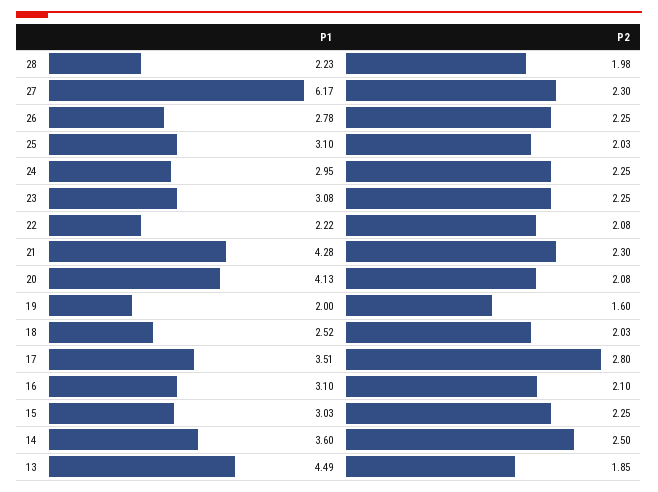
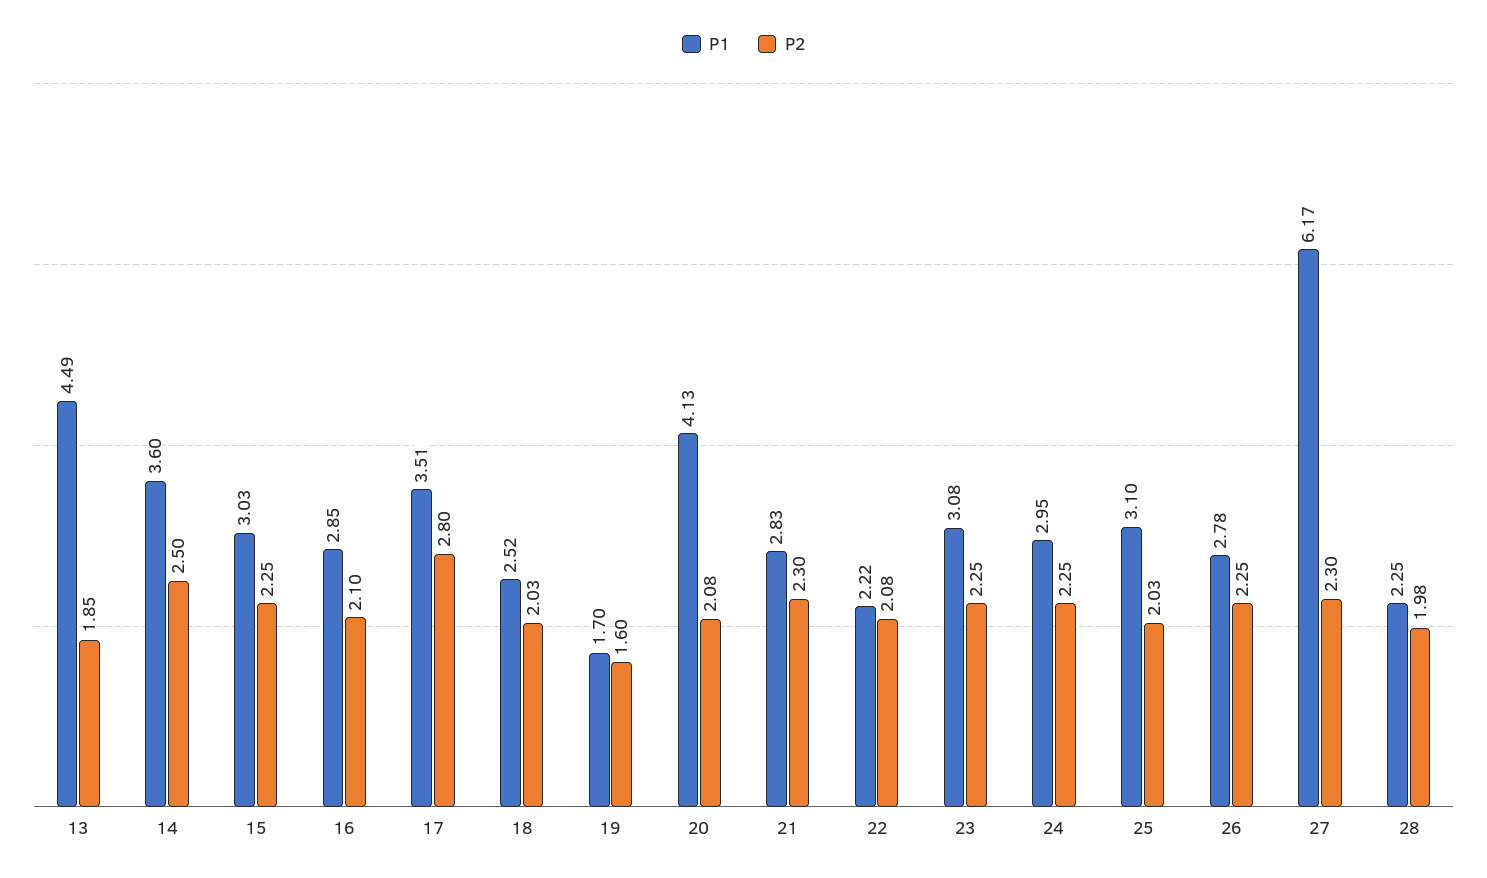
  {
    "P1": {
-     "28": 2.23,
+     "28": 2.25,
      "27": 6.17,
      "26": 2.78,
      "25": 3.1,
      "24": 2.95,
      "23": 3.08,
      "22": 2.22,
-     "21": 4.28,
+     "21": 2.83,
      "20": 4.13,
-     "19": 2,
+     "19": 1.7,
      "18": 2.52,
      "17": 3.51,
-     "16": 3.1,
+     "16": 2.85,
      "15": 3.03,
      "14": 3.6,
      "13": 4.49
    },
    "P2": {
      "28": 1.98,
      "27": 2.3,
      "26": 2.25,
      "25": 2.03,
      "24": 2.25,
      "23": 2.25,
      "22": 2.08,
      "21": 2.3,
      "20": 2.08,
      "19": 1.6,
      "18": 2.03,
      "17": 2.8,
      "16": 2.1,
      "15": 2.25,
      "14": 2.5,
      "13": 1.85
    }
  }

